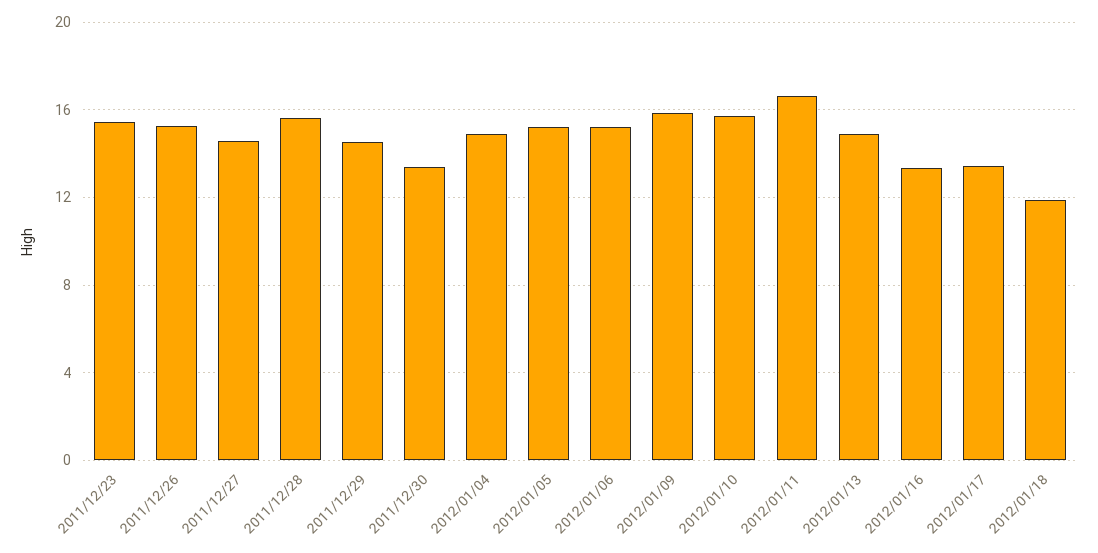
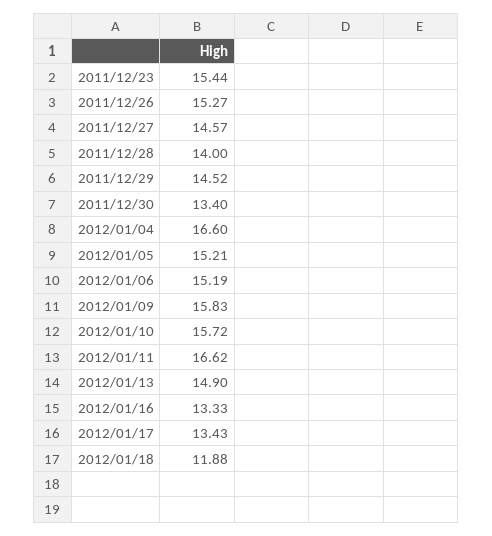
  {
    "2011/12/23": 15.44,
    "2011/12/26": 15.27,
    "2011/12/27": 14.57,
-   "2011/12/28": 15.5,
+   "2011/12/28": 14,
    "2011/12/29": 14.52,
    "2011/12/30": 13.4,
-   "2012/01/04": 15,
+   "2012/01/04": 16.6,
    "2012/01/05": 15.21,
    "2012/01/06": 15.19,
    "2012/01/09": 15.83,
    "2012/01/10": 15.72,
    "2012/01/11": 16.62,
    "2012/01/13": 14.9,
    "2012/01/16": 13.33,
    "2012/01/17": 13.43,
    "2012/01/18": 11.88
  }

